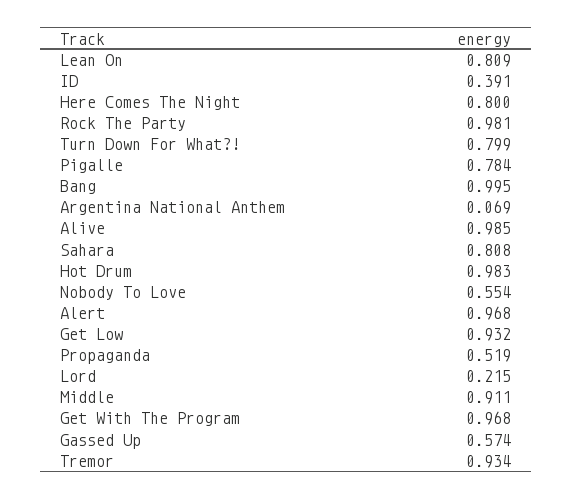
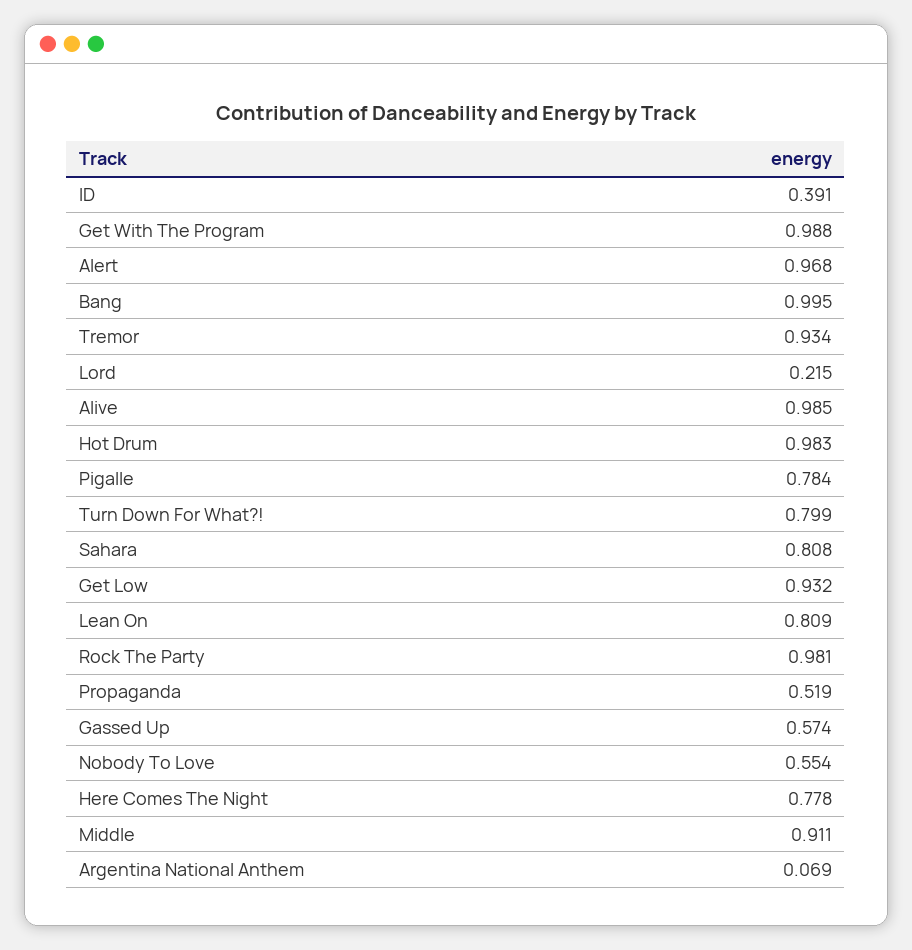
  {
    "Lean On": 0.809,
    "ID": 0.391,
-   "Here Comes The Night": 0.8,
+   "Here Comes The Night": 0.778,
    "Rock The Party": 0.981,
    "Turn Down For What?!": 0.799,
    "Pigalle": 0.784,
    "Bang": 0.995,
    "Argentina National Anthem": 0.069,
    "Alive": 0.985,
    "Sahara": 0.808,
    "Hot Drum": 0.983,
    "Nobody To Love": 0.554,
    "Alert": 0.968,
    "Get Low": 0.932,
    "Propaganda": 0.519,
    "Lord": 0.215,
    "Middle": 0.911,
-   "Get With The Program": 0.968,
+   "Get With The Program": 0.988,
    "Gassed Up": 0.574,
    "Tremor": 0.934
  }

